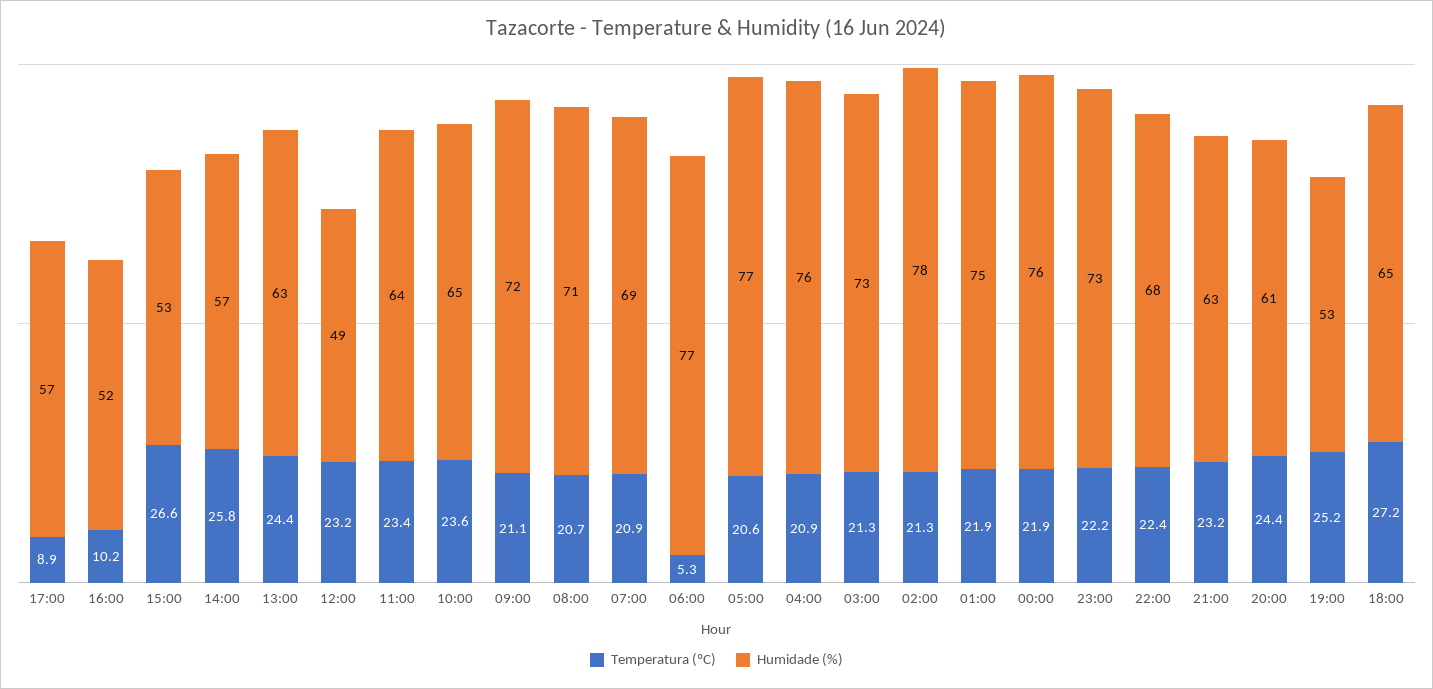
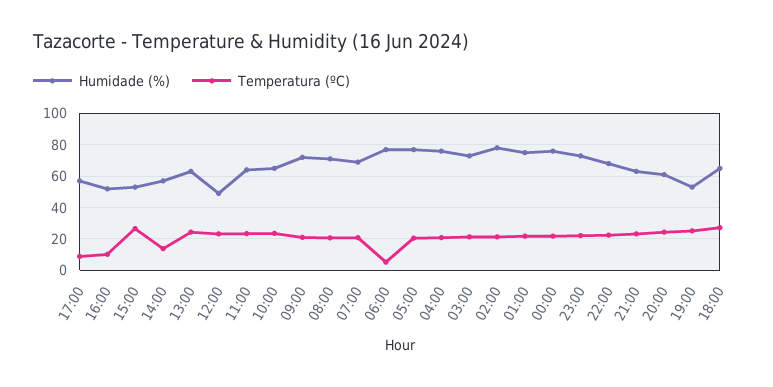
  {
    "Temperatura (ºC)": {
      "17:00": 8.9,
      "16:00": 10.2,
      "15:00": 26.6,
-     "14:00": 25.8,
+     "14:00": 15,
      "13:00": 24.4,
      "12:00": 23.2,
      "11:00": 23.4,
      "10:00": 23.6,
      "09:00": 21.1,
      "08:00": 20.7,
      "07:00": 20.9,
      "06:00": 5.3,
      "05:00": 20.6,
      "04:00": 20.9,
      "03:00": 21.3,
      "02:00": 21.3,
      "01:00": 21.9,
      "00:00": 21.9,
      "23:00": 22.2,
      "22:00": 22.4,
      "21:00": 23.2,
      "20:00": 24.4,
      "19:00": 25.2,
      "18:00": 27.2
    },
    "Humidade (%)": {
      "17:00": 57,
      "16:00": 52,
      "15:00": 53,
      "14:00": 57,
      "13:00": 63,
      "12:00": 49,
      "11:00": 64,
      "10:00": 65,
      "09:00": 72,
      "08:00": 71,
      "07:00": 69,
      "06:00": 77,
      "05:00": 77,
      "04:00": 76,
      "03:00": 73,
      "02:00": 78,
      "01:00": 75,
      "00:00": 76,
      "23:00": 73,
      "22:00": 68,
      "21:00": 63,
      "20:00": 61,
      "19:00": 53,
      "18:00": 65
    }
  }

